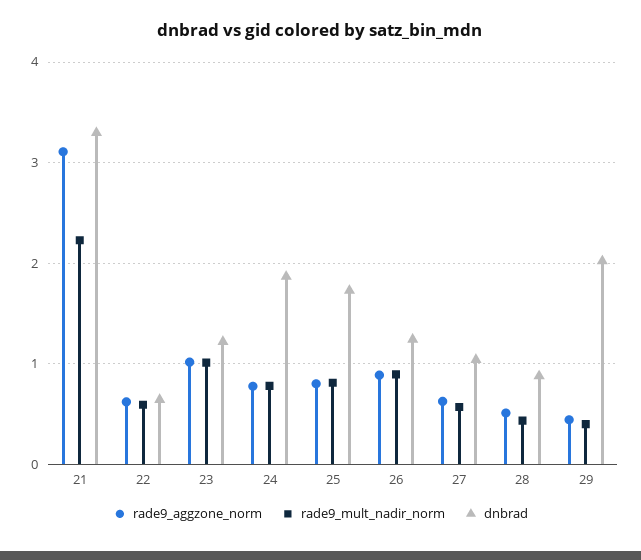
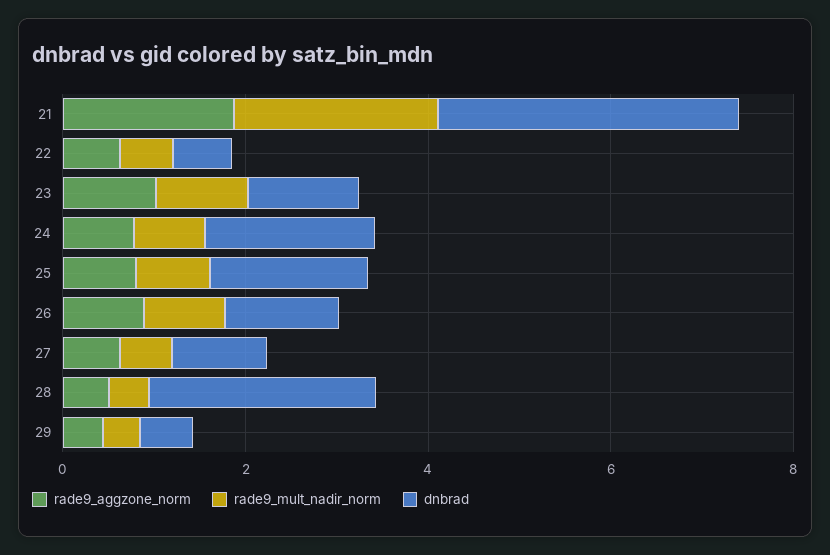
  {
    "rade9_aggzone_norm": {
-     "21": 3.1,
+     "21": 2,
      "22": 0.6,
      "23": 1,
      "24": 0.8,
      "25": 0.8,
      "26": 0.9,
      "27": 0.6,
      "28": 0.5,
      "29": 0.4
    },
    "rade9_mult_nadir_norm": {
      "21": 2.2,
      "22": 0.6,
      "23": 1,
      "24": 0.8,
      "25": 0.8,
      "26": 0.9,
      "27": 0.6,
      "28": 0.4,
      "29": 0.4
    },
    "dnbrad": {
      "21": 3.3,
      "22": 0.6,
      "23": 1.2,
      "24": 1.9,
      "25": 1.7,
      "26": 1.2,
      "27": 1,
-     "28": 0.9,
+     "28": 2.5,
-     "29": 2
+     "29": 0.5
    }
  }

